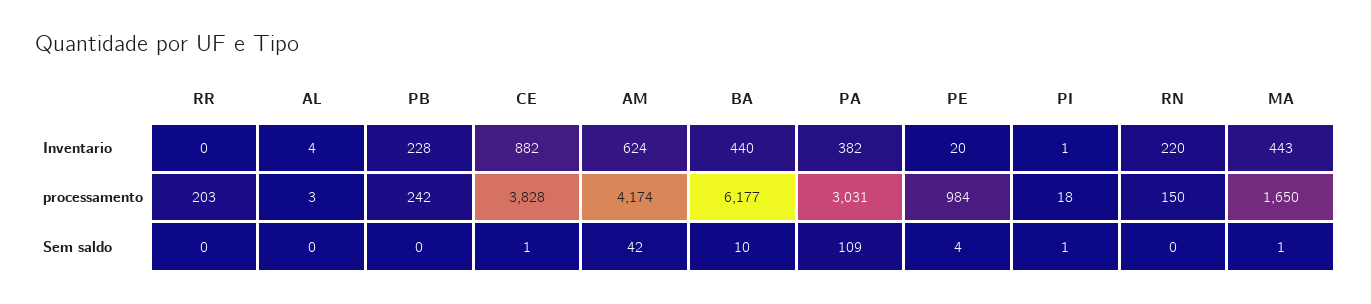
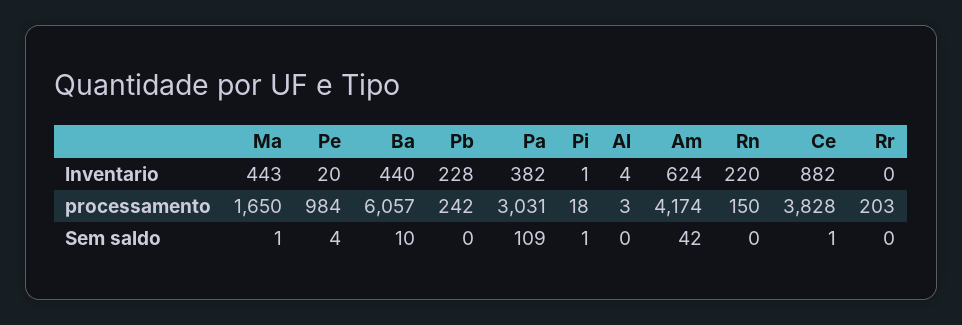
  {
    "RR": {
      "Inventario": 0,
      "processamento": 203,
      "Sem saldo": 0
    },
    "AL": {
      "Inventario": 4,
      "processamento": 3,
      "Sem saldo": 0
    },
    "PB": {
      "Inventario": 228,
      "processamento": 242,
      "Sem saldo": 0
    },
    "CE": {
      "Inventario": 882,
      "processamento": 3828,
      "Sem saldo": 1
    },
    "AM": {
      "Inventario": 624,
      "processamento": 4174,
      "Sem saldo": 42
    },
    "BA": {
      "Inventario": 440,
-     "processamento": 6177,
+     "processamento": 6057,
      "Sem saldo": 10
    },
    "PA": {
      "Inventario": 382,
      "processamento": 3031,
      "Sem saldo": 109
    },
    "PE": {
      "Inventario": 20,
      "processamento": 984,
      "Sem saldo": 4
    },
    "PI": {
      "Inventario": 1,
      "processamento": 18,
      "Sem saldo": 1
    },
    "RN": {
      "Inventario": 220,
      "processamento": 150,
      "Sem saldo": 0
    },
    "MA": {
      "Inventario": 443,
      "processamento": 1650,
      "Sem saldo": 1
    }
  }

